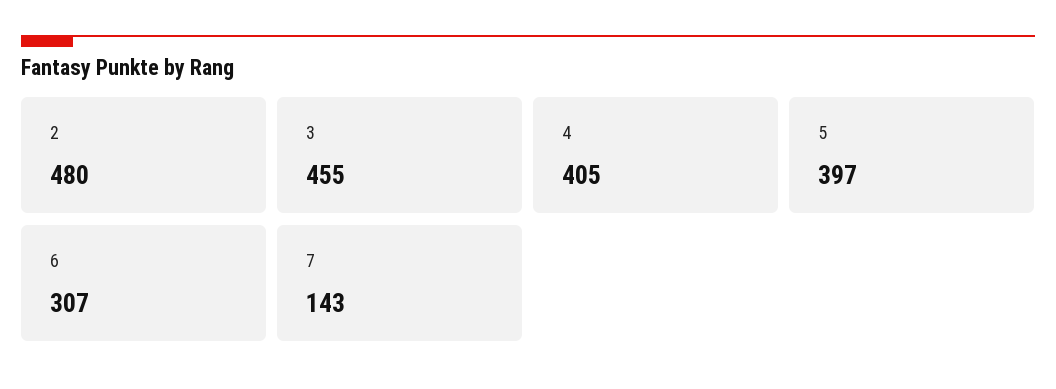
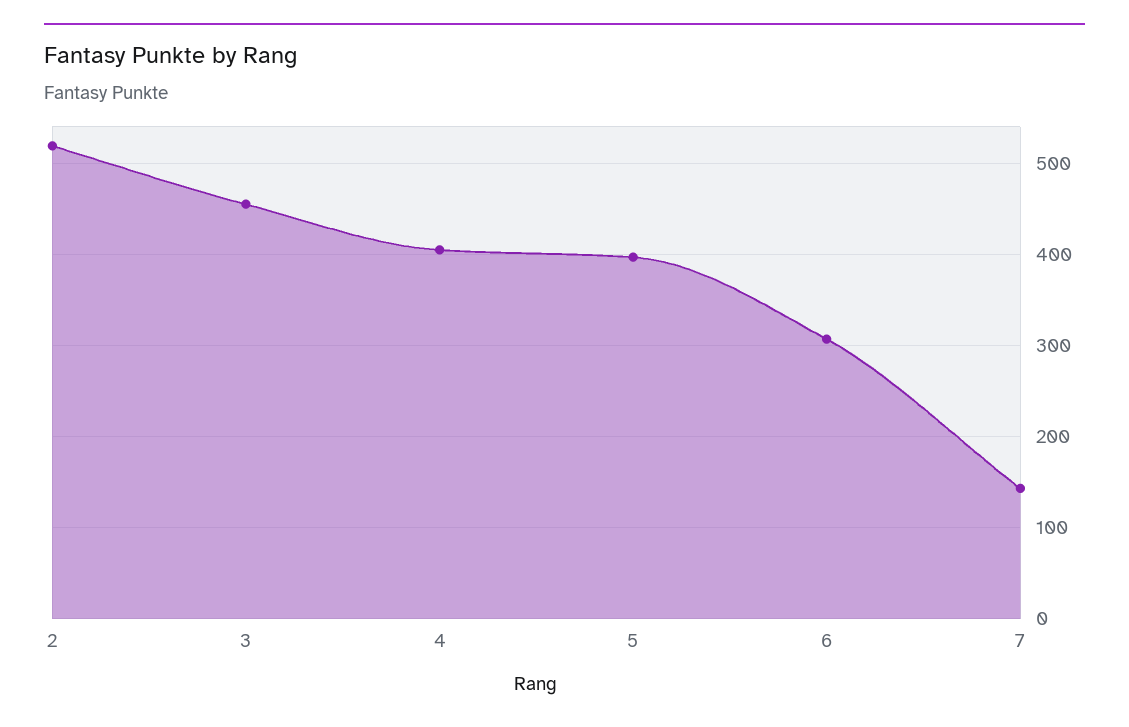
  {
-   "2": 480,
+   "2": 520,
    "3": 455,
    "4": 405,
    "5": 397,
    "6": 307,
    "7": 143
  }

